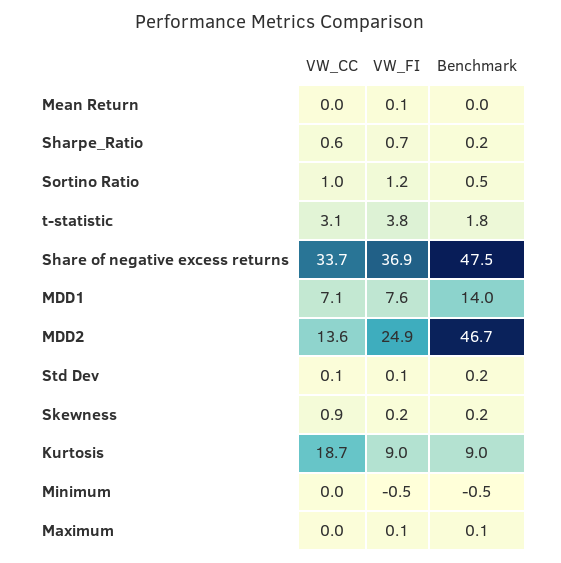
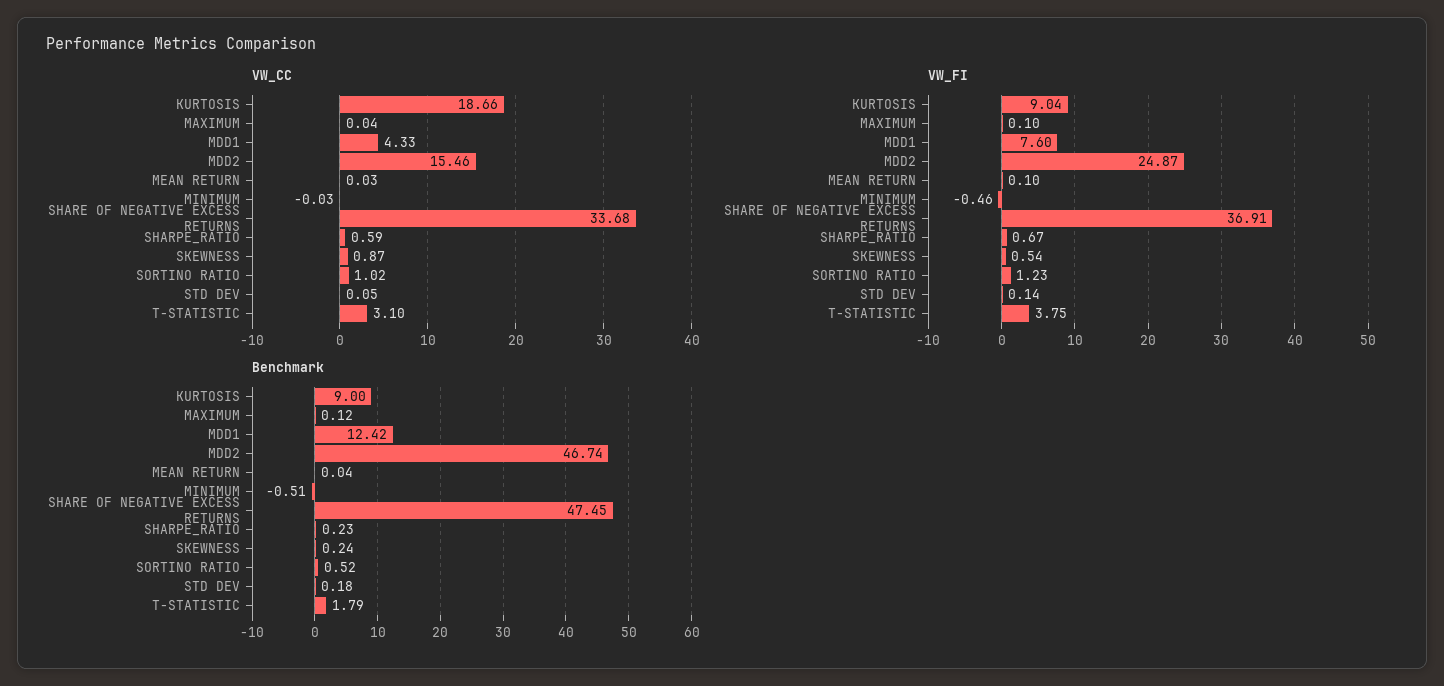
  {
    "VW_CC": {
      "Mean Return": 0.03,
      "Sharpe_Ratio": 0.59,
      "Sortino Ratio": 1.02,
      "t-statistic": 3.1,
      "Share of negative excess returns": 33.68,
-     "MDD1": 7.1,
+     "MDD1": 4.33,
-     "MDD2": 13.6,
+     "MDD2": 15.46,
      "Std Dev": 0.05,
      "Skewness": 0.87,
      "Kurtosis": 18.66,
      "Minimum": -0.03,
      "Maximum": 0.04
    },
    "VW_FI": {
      "Mean Return": 0.1,
      "Sharpe_Ratio": 0.67,
      "Sortino Ratio": 1.23,
      "t-statistic": 3.75,
      "Share of negative excess returns": 36.91,
      "MDD1": 7.6,
      "MDD2": 24.87,
      "Std Dev": 0.14,
-     "Skewness": 0.2,
+     "Skewness": 0.54,
      "Kurtosis": 9.04,
      "Minimum": -0.46,
      "Maximum": 0.1
    },
    "Benchmark": {
      "Mean Return": 0.04,
      "Sharpe_Ratio": 0.23,
      "Sortino Ratio": 0.52,
      "t-statistic": 1.79,
      "Share of negative excess returns": 47.45,
-     "MDD1": 14,
+     "MDD1": 12.42,
      "MDD2": 46.74,
      "Std Dev": 0.18,
      "Skewness": 0.24,
      "Kurtosis": 9,
      "Minimum": -0.51,
      "Maximum": 0.12
    }
  }

